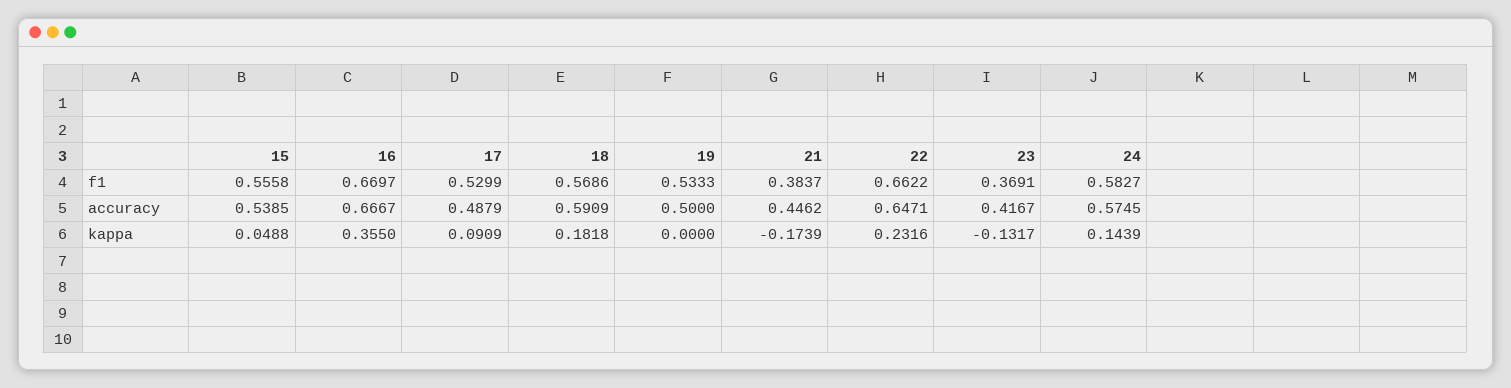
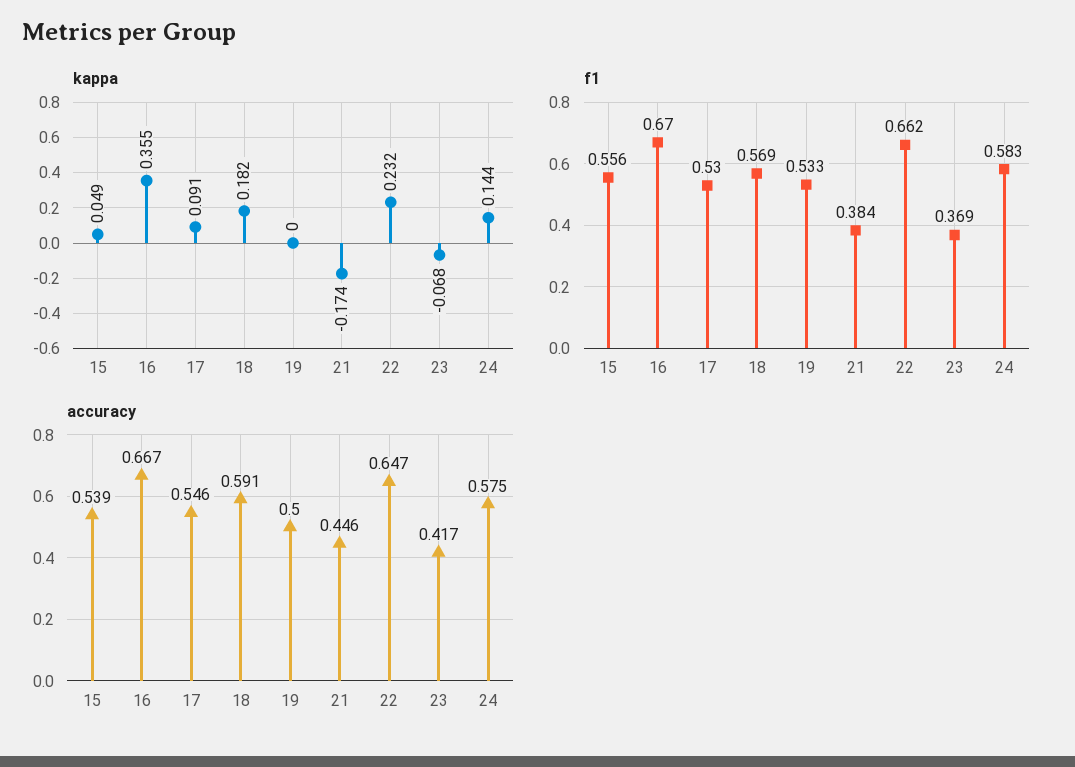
  {
    "f1": {
      "15": 0.5558,
      "16": 0.6697,
      "17": 0.5299,
      "18": 0.5686,
      "19": 0.5333,
      "21": 0.3837,
      "22": 0.6622,
      "23": 0.3691,
      "24": 0.5827
    },
    "accuracy": {
      "15": 0.5385,
      "16": 0.6667,
-     "17": 0.4879,
+     "17": 0.546,
      "18": 0.5909,
      "19": 0.5,
      "21": 0.4462,
      "22": 0.6471,
      "23": 0.4167,
      "24": 0.5745
    },
    "kappa": {
      "15": 0.0488,
      "16": 0.355,
      "17": 0.0909,
      "18": 0.1818,
      "19": 0,
      "21": -0.1739,
      "22": 0.2316,
-     "23": -0.1317,
+     "23": -0.068,
      "24": 0.1439
    }
  }

